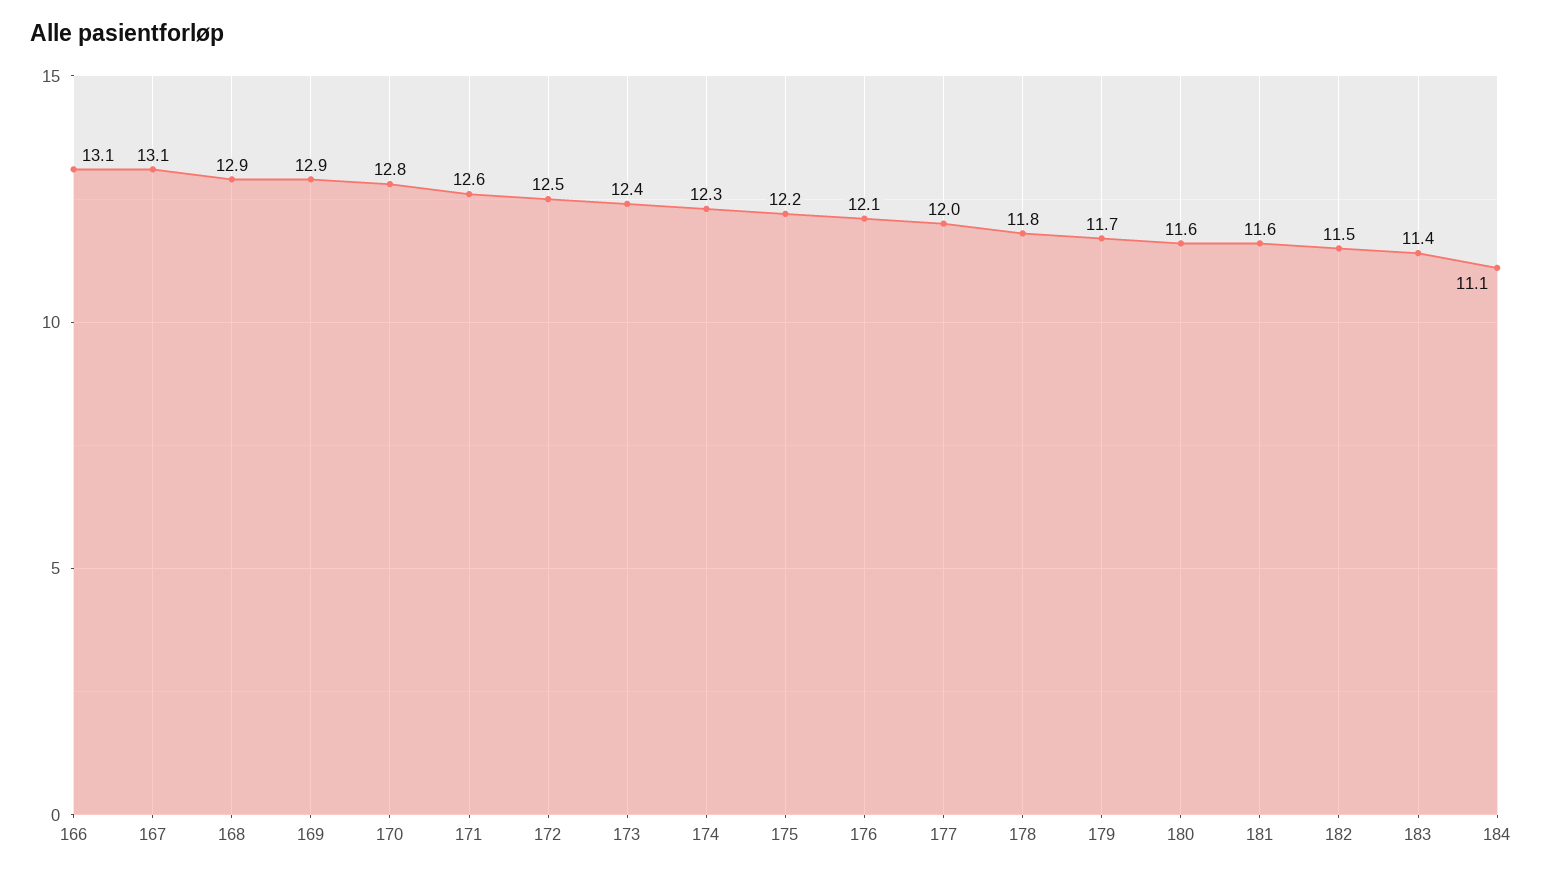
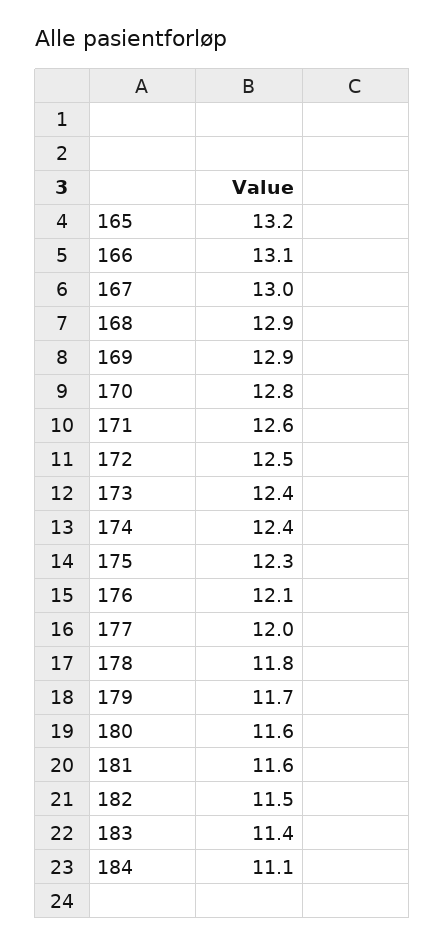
  {
    "166": 13.1,
-   "167": 13.1,
+   "167": 13,
    "168": 12.9,
    "169": 12.9,
    "170": 12.8,
    "171": 12.6,
    "172": 12.5,
    "173": 12.4,
-   "174": 12.3,
+   "174": 12.4,
-   "175": 12.2,
+   "175": 12.3,
    "176": 12.1,
    "177": 12,
    "178": 11.8,
    "179": 11.7,
    "180": 11.6,
    "181": 11.6,
    "182": 11.5,
    "183": 11.4,
-   "184": 11.1
+   "184": 11.1,
+   "165": 13.2
  }

